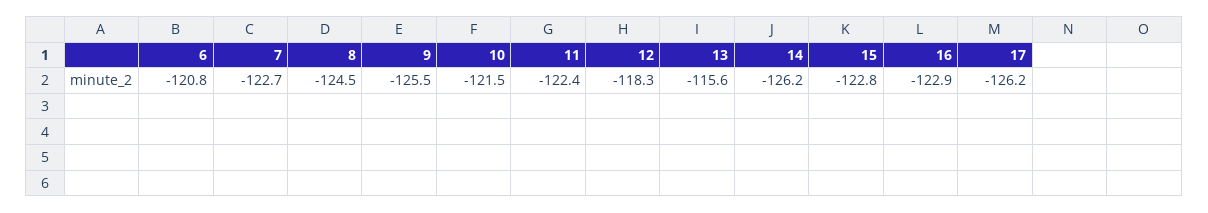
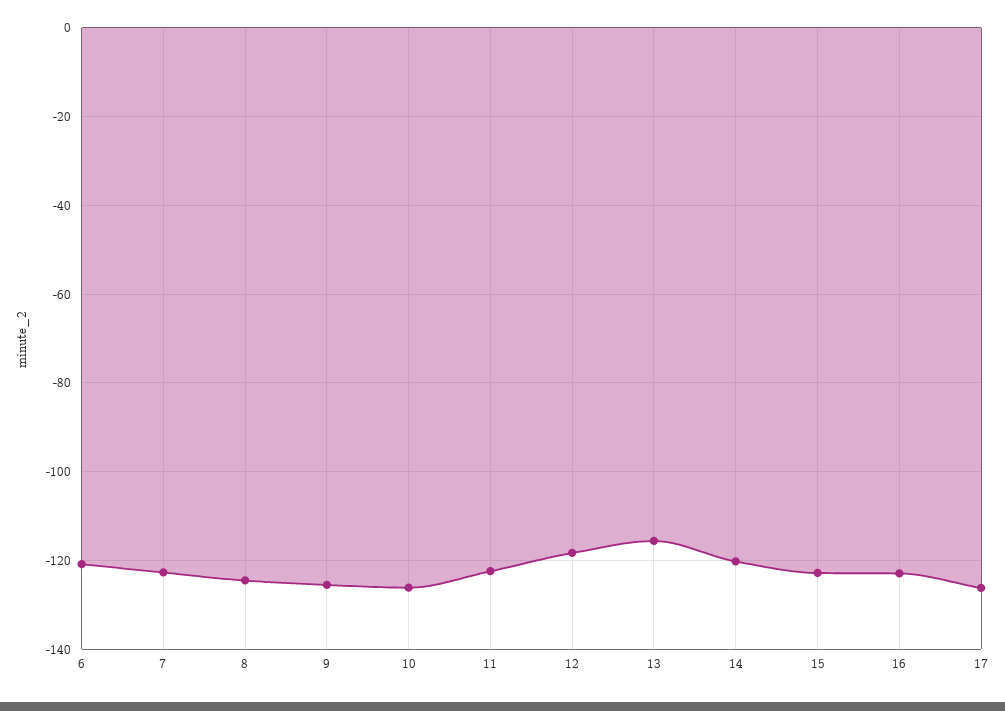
  {
    "6": -120.8,
    "7": -122.7,
    "8": -124.5,
    "9": -125.5,
-   "10": -121.5,
+   "10": -126,
    "11": -122.4,
    "12": -118.3,
    "13": -115.6,
-   "14": -126.2,
+   "14": -120,
    "15": -122.8,
    "16": -122.9,
    "17": -126.2
  }

